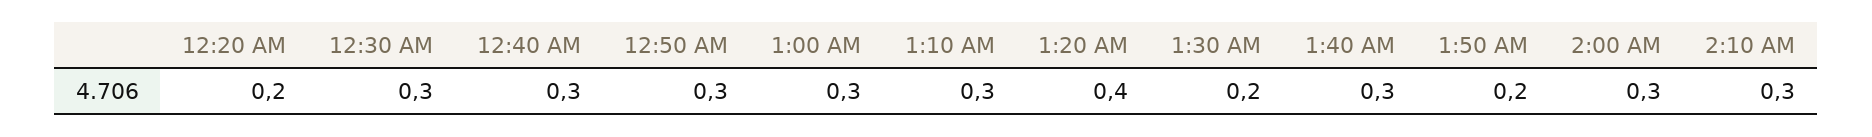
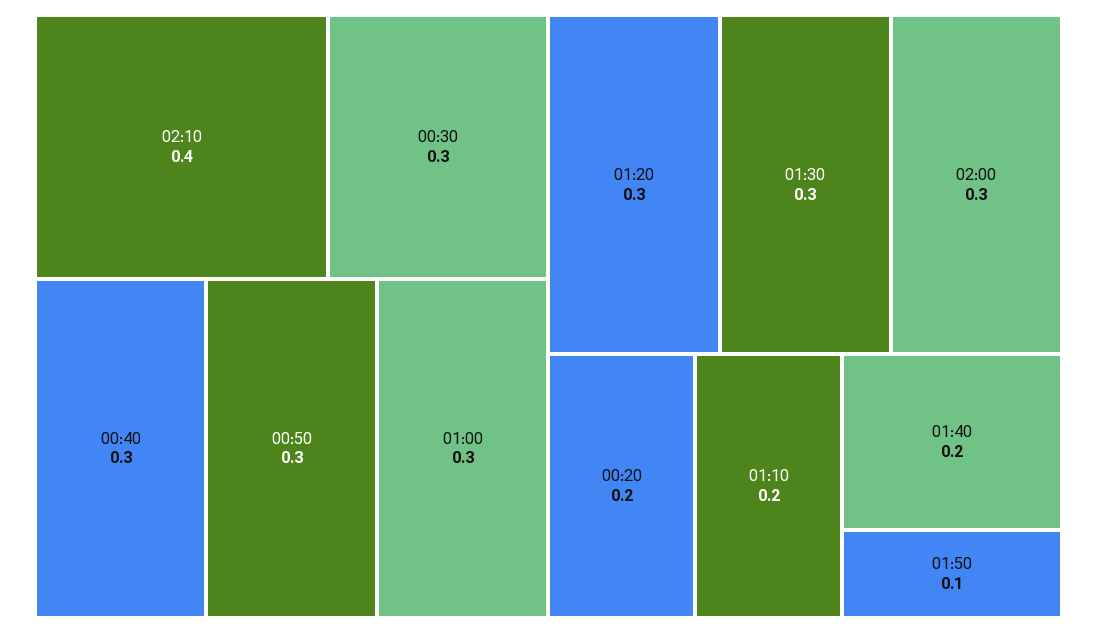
  {
    "12:20 AM": 0.2,
    "12:30 AM": 0.3,
    "12:40 AM": 0.3,
    "12:50 AM": 0.3,
    "1:00 AM": 0.3,
-   "1:10 AM": 0.3,
+   "1:10 AM": 0.2,
-   "1:20 AM": 0.4,
+   "1:20 AM": 0.3,
-   "1:30 AM": 0.2,
+   "1:30 AM": 0.3,
-   "1:40 AM": 0.3,
+   "1:40 AM": 0.2,
-   "1:50 AM": 0.2,
+   "1:50 AM": 0.1,
    "2:00 AM": 0.3,
-   "2:10 AM": 0.3
+   "2:10 AM": 0.4
  }

